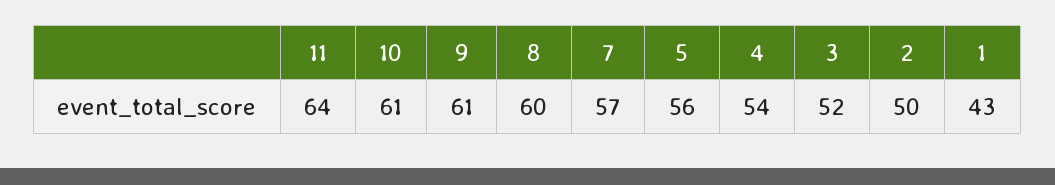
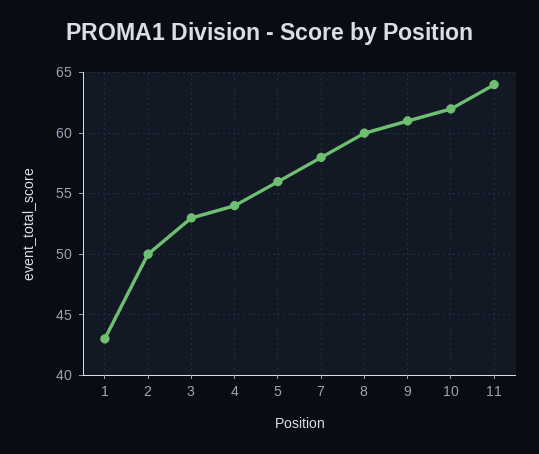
  {
    "11": 64,
-   "10": 61,
+   "10": 62,
    "9": 61,
    "8": 60,
-   "7": 57,
+   "7": 58,
    "5": 56,
    "4": 54,
-   "3": 52,
+   "3": 53,
    "2": 50,
    "1": 43
  }

